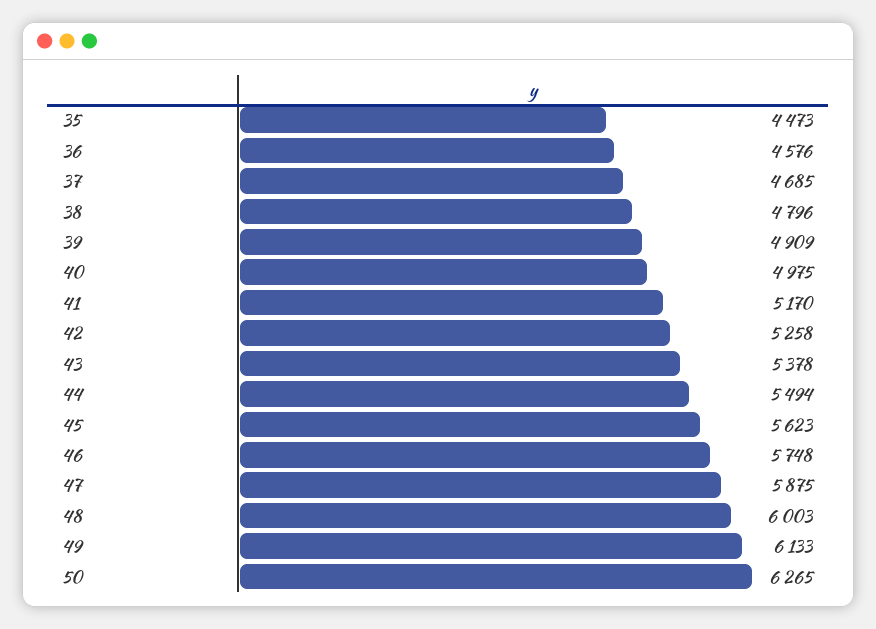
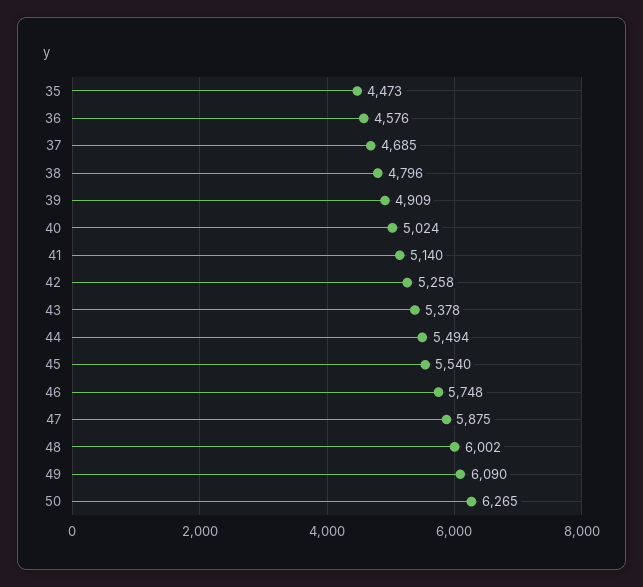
  {
    "35": 4473,
    "36": 4576,
    "37": 4685,
    "38": 4796,
    "39": 4909,
-   "40": 4975,
+   "40": 5024,
-   "41": 5170,
+   "41": 5140,
    "42": 5258,
    "43": 5378,
    "44": 5494,
-   "45": 5623,
+   "45": 5540,
    "46": 5748,
    "47": 5875,
-   "48": 6003,
+   "48": 6002,
-   "49": 6133,
+   "49": 6090,
    "50": 6265
  }

